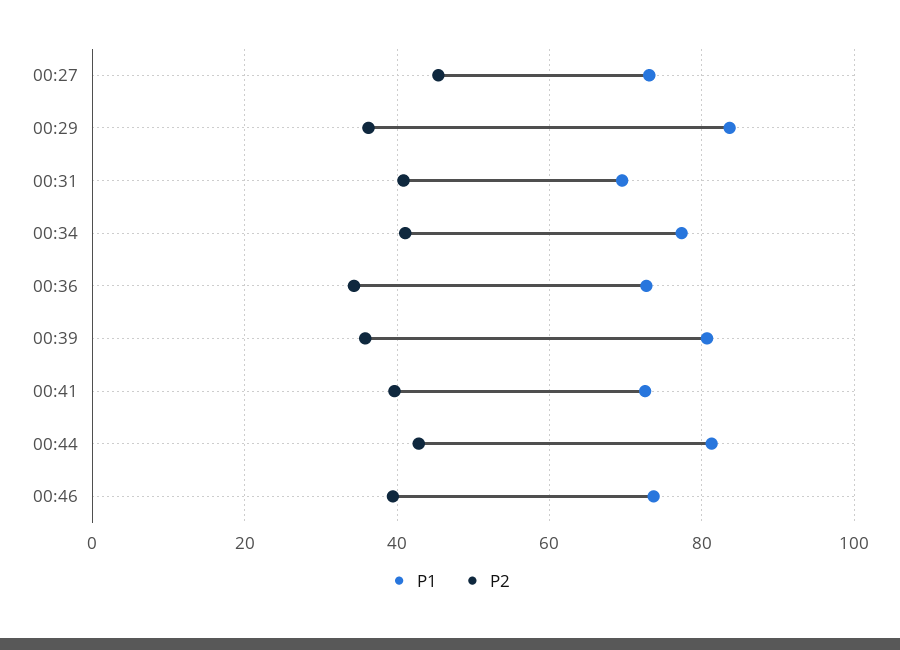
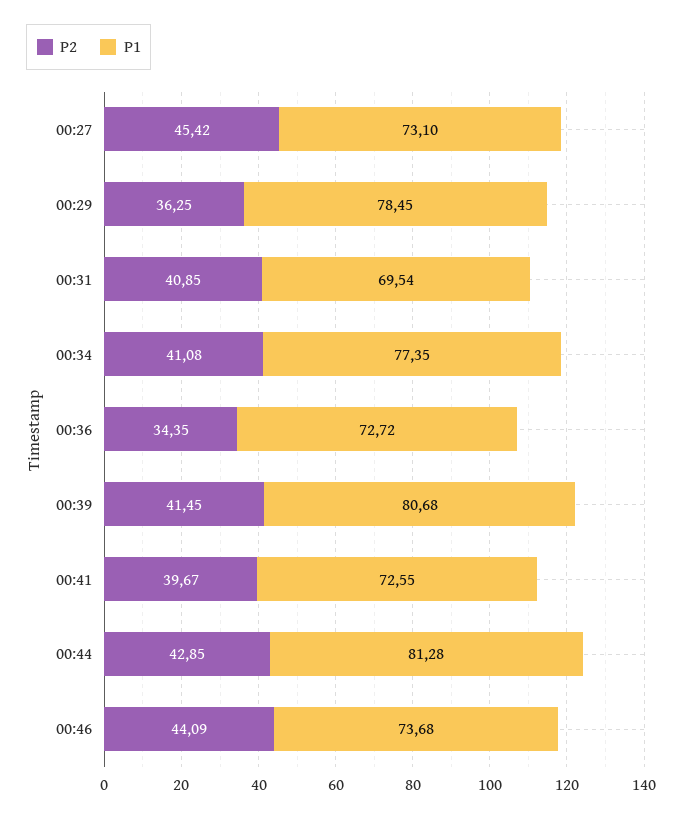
  {
    "P1": {
      "00:27": 73.1,
-     "00:29": 84,
+     "00:29": 78.45,
      "00:31": 69.54,
      "00:34": 77.35,
      "00:36": 72.72,
      "00:39": 80.68,
      "00:41": 72.55,
      "00:44": 81.28,
      "00:46": 73.68
    },
    "P2": {
      "00:27": 45.42,
      "00:29": 36.25,
      "00:31": 40.85,
      "00:34": 41.08,
      "00:36": 34.35,
-     "00:39": 36,
+     "00:39": 41.45,
      "00:41": 39.67,
      "00:44": 42.85,
-     "00:46": 40
+     "00:46": 44.09
    }
  }

